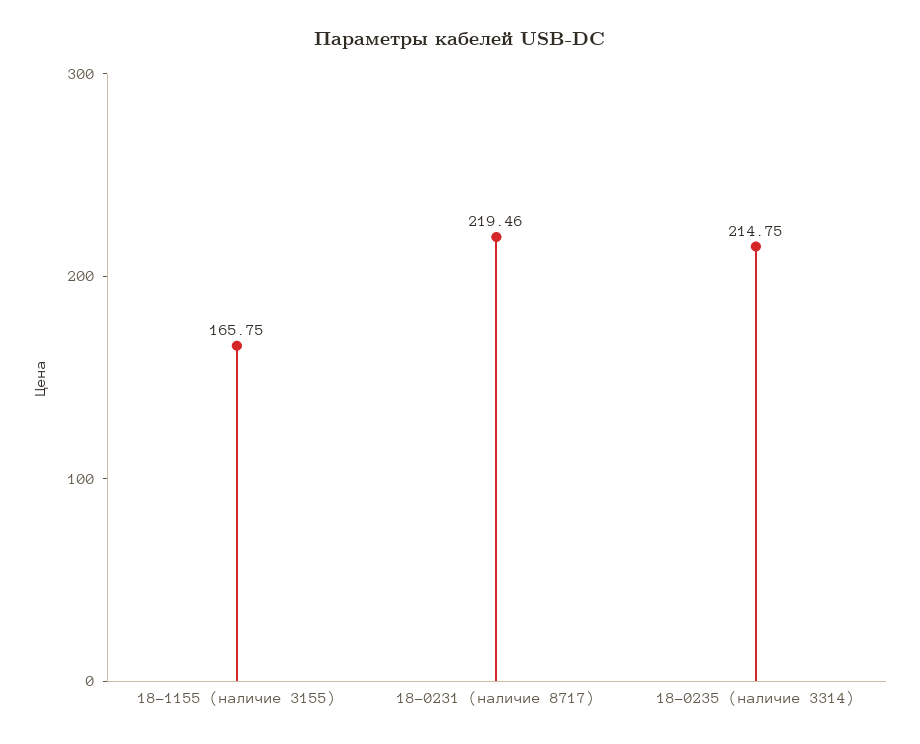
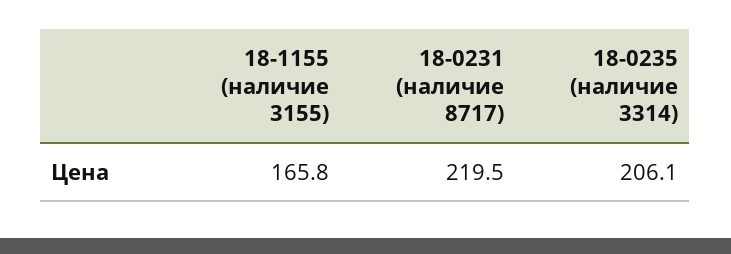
  {
    "18-1155 (наличие 3155)": 165.75,
    "18-0231 (наличие 8717)": 219.46,
-   "18-0235 (наличие 3314)": 214.75
+   "18-0235 (наличие 3314)": 206.1
  }

